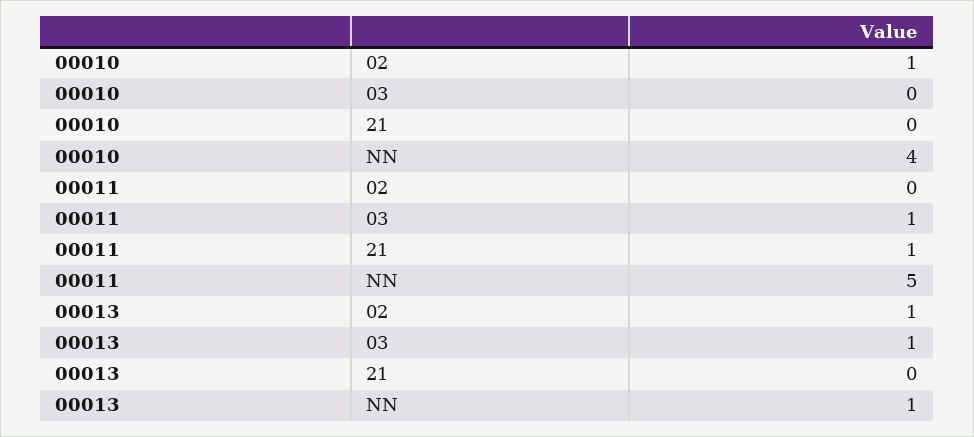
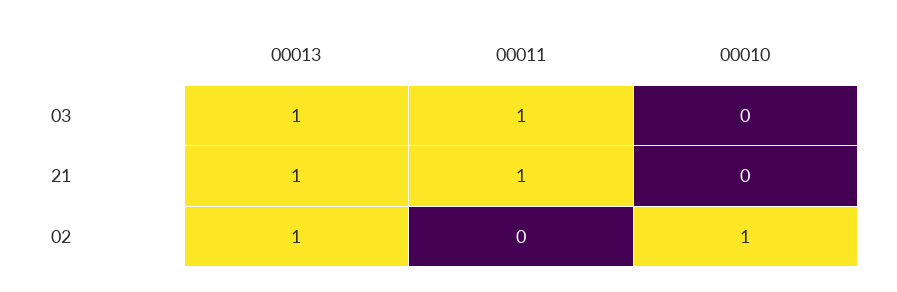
  {
    "00010": {
      "02": 1,
      "03": 0,
-     "21": 0,
+     "21": 0
-     "NN": 4
    },
    "00011": {
      "02": 0,
      "03": 1,
-     "21": 1,
+     "21": 1
-     "NN": 5
    },
    "00013": {
      "02": 1,
      "03": 1,
-     "21": 0,
+     "21": 1
-     "NN": 1
    }
  }

